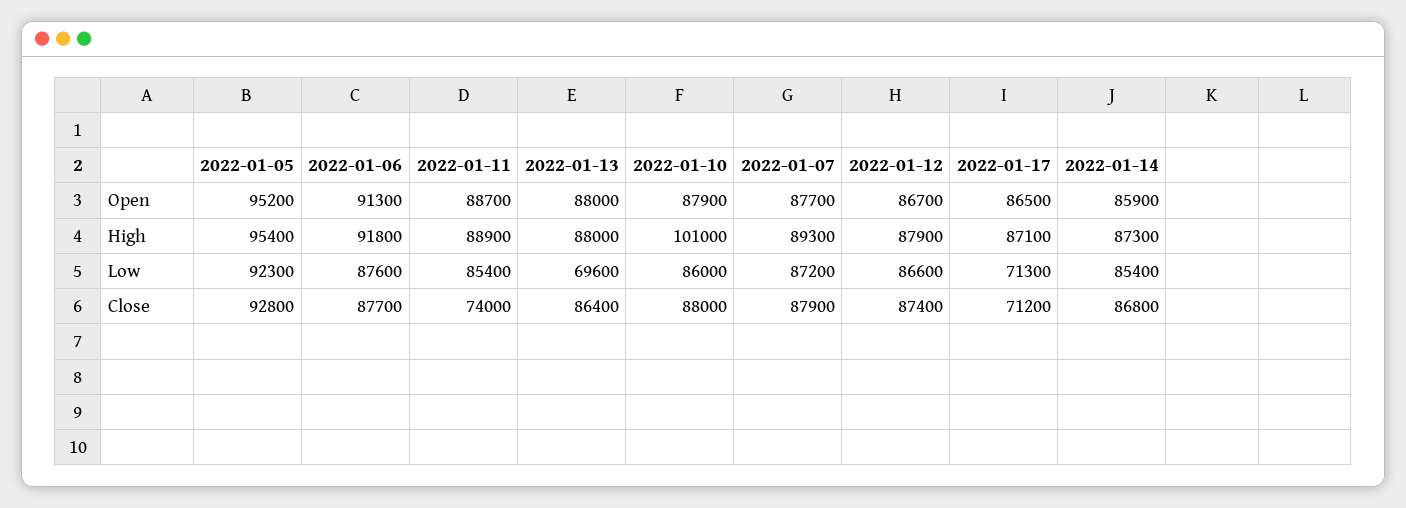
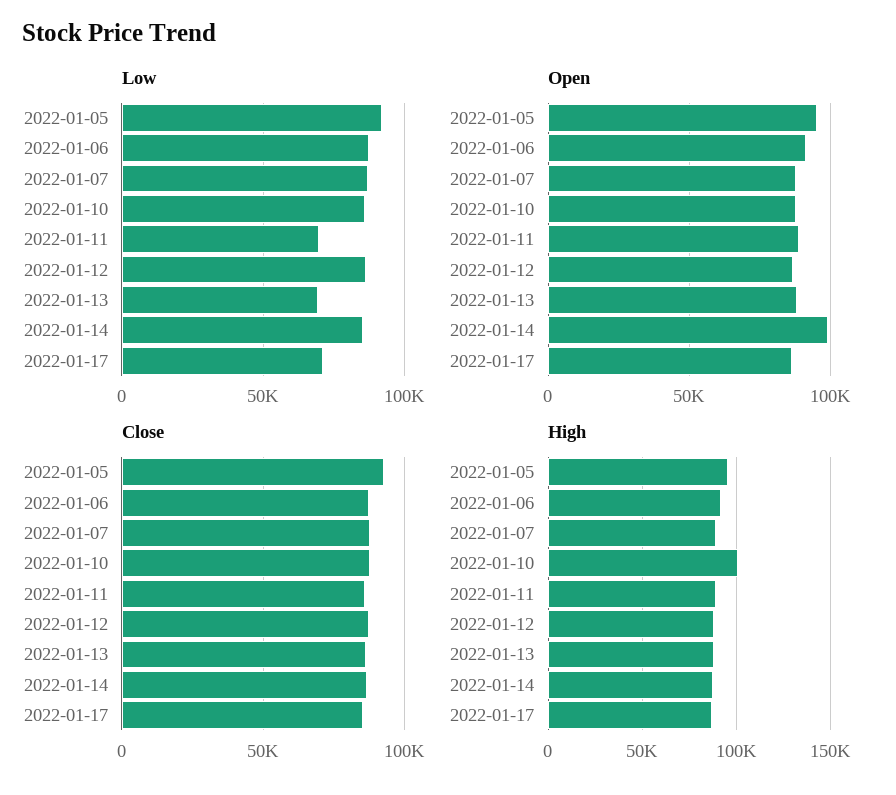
  {
    "Open": {
      "2022-01-05": 95200,
      "2022-01-06": 91300,
      "2022-01-11": 88700,
      "2022-01-13": 88000,
      "2022-01-10": 87900,
      "2022-01-07": 87700,
      "2022-01-12": 86700,
      "2022-01-17": 86500,
-     "2022-01-14": 85900
+     "2022-01-14": 100000
    },
    "High": {
      "2022-01-05": 95400,
      "2022-01-06": 91800,
      "2022-01-11": 88900,
      "2022-01-13": 88000,
      "2022-01-10": 101000,
      "2022-01-07": 89300,
      "2022-01-12": 87900,
      "2022-01-17": 87100,
      "2022-01-14": 87300
    },
    "Low": {
      "2022-01-05": 92300,
      "2022-01-06": 87600,
-     "2022-01-11": 85400,
+     "2022-01-11": 70000,
      "2022-01-13": 69600,
      "2022-01-10": 86000,
      "2022-01-07": 87200,
      "2022-01-12": 86600,
      "2022-01-17": 71300,
      "2022-01-14": 85400
    },
    "Close": {
      "2022-01-05": 92800,
      "2022-01-06": 87700,
-     "2022-01-11": 74000,
+     "2022-01-11": 85000,
      "2022-01-13": 86400,
      "2022-01-10": 88000,
      "2022-01-07": 87900,
      "2022-01-12": 87400,
-     "2022-01-17": 71200,
+     "2022-01-17": 85000,
      "2022-01-14": 86800
    }
  }

